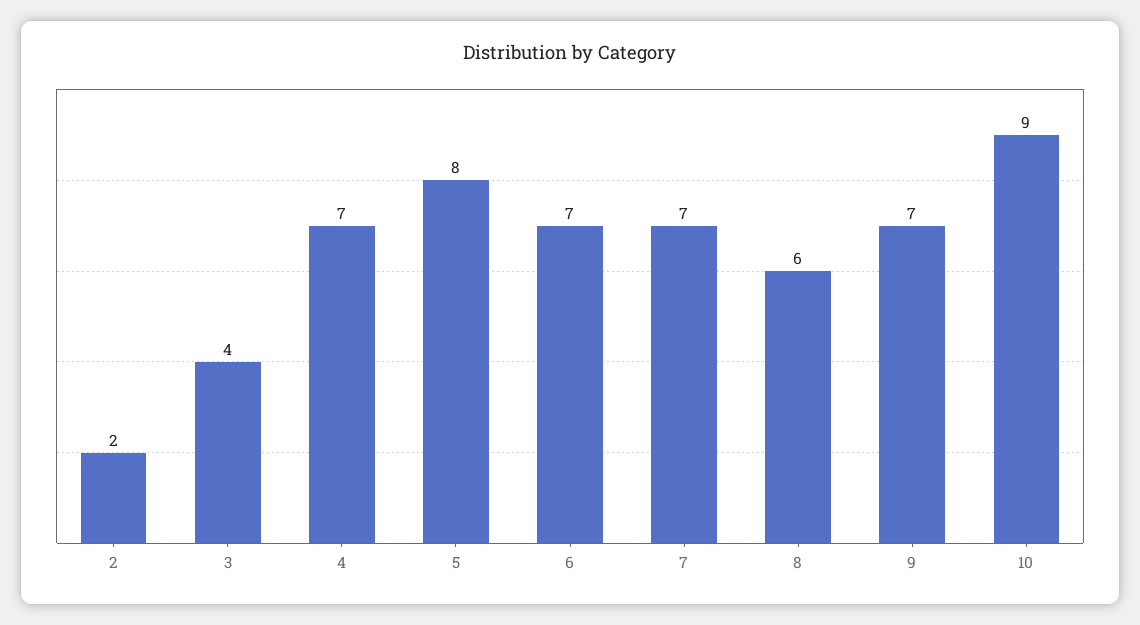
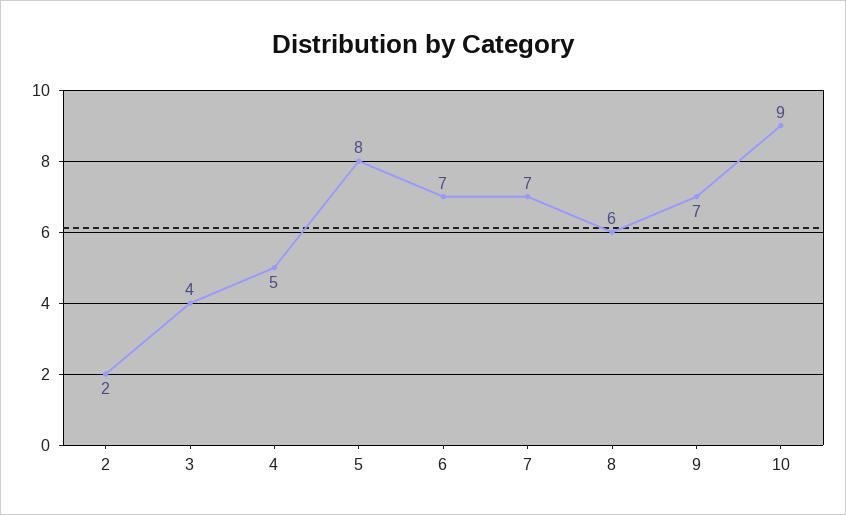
  {
    "2": 2,
    "3": 4,
-   "4": 7,
+   "4": 5,
    "5": 8,
    "6": 7,
    "7": 7,
    "8": 6,
    "9": 7,
    "10": 9
  }

